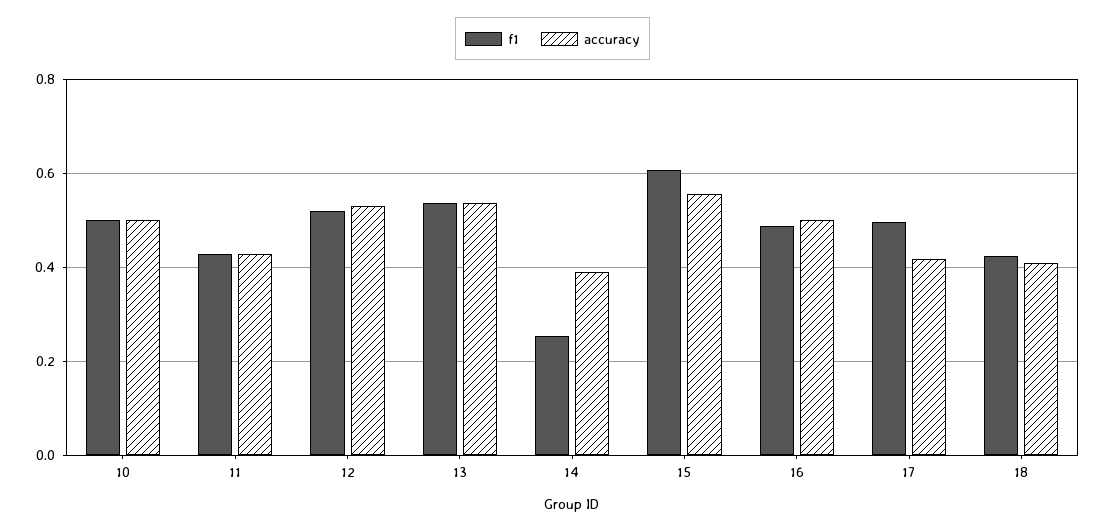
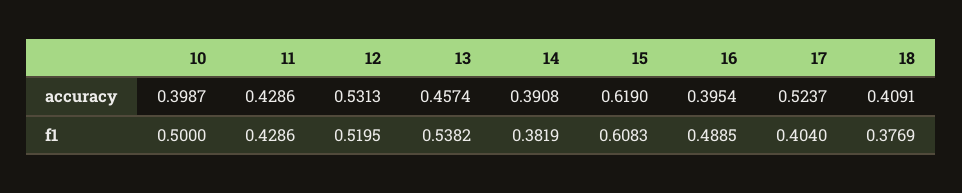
  {
    "f1": {
      "10": 0.5,
      "11": 0.4286,
      "12": 0.5195,
      "13": 0.5382,
-     "14": 0.26,
+     "14": 0.3819,
      "15": 0.6083,
      "16": 0.4885,
-     "17": 0.5,
+     "17": 0.404,
-     "18": 0.42
+     "18": 0.3769
    },
    "accuracy": {
-     "10": 0.5,
+     "10": 0.3987,
      "11": 0.4286,
      "12": 0.5313,
-     "13": 0.54,
+     "13": 0.4574,
      "14": 0.3908,
-     "15": 0.56,
+     "15": 0.619,
-     "16": 0.5,
+     "16": 0.3954,
-     "17": 0.42,
+     "17": 0.5237,
      "18": 0.4091
    }
  }

